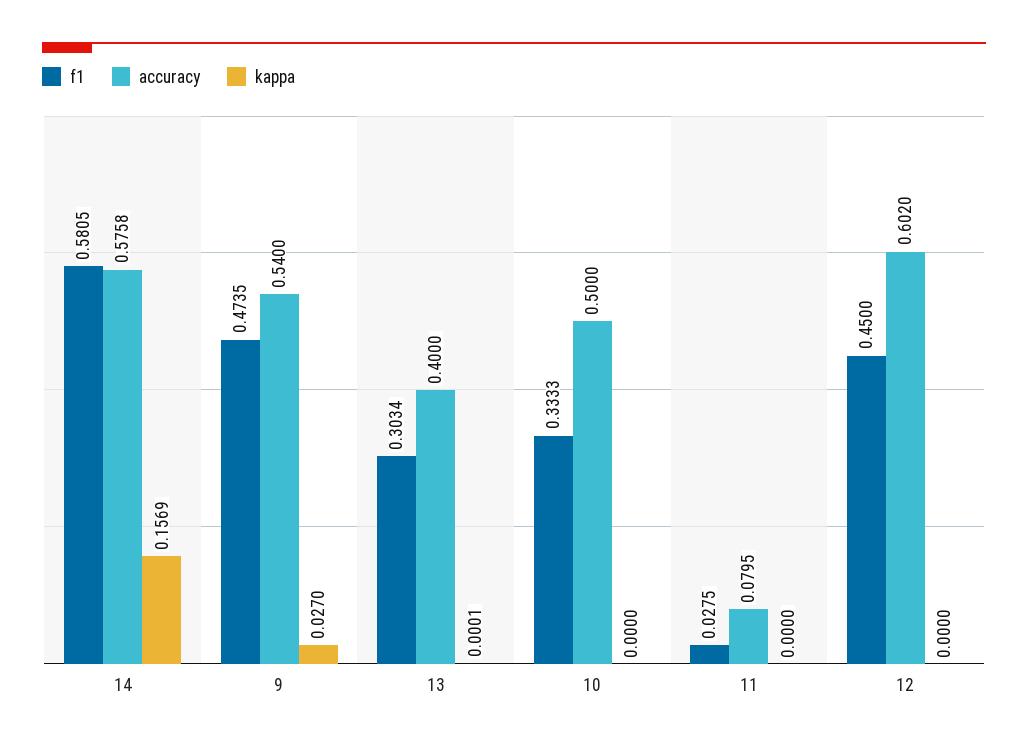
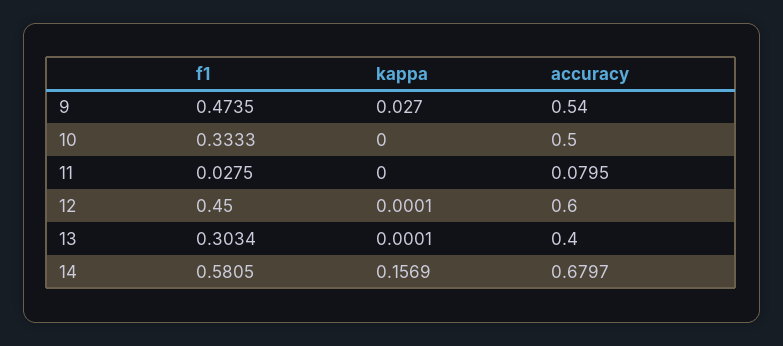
  {
    "f1": {
      "14": 0.5805,
      "9": 0.4735,
      "13": 0.3034,
      "10": 0.3333,
      "11": 0.0275,
      "12": 0.45
    },
    "accuracy": {
-     "14": 0.5758,
+     "14": 0.6797,
      "9": 0.54,
      "13": 0.4,
      "10": 0.5,
      "11": 0.0795,
-     "12": 0.602
+     "12": 0.6
    },
    "kappa": {
      "14": 0.1569,
      "9": 0.027,
      "13": 0.0001,
      "10": 0,
      "11": 0,
-     "12": 0
+     "12": 0.0001
    }
  }

